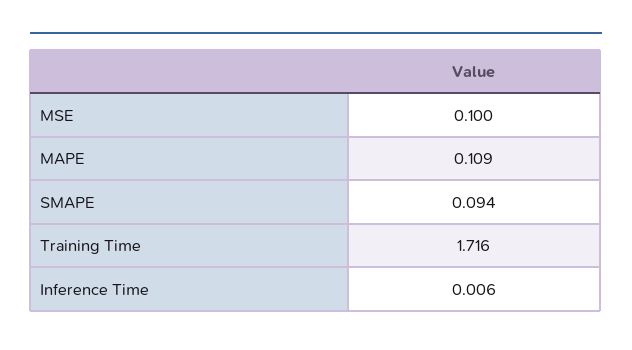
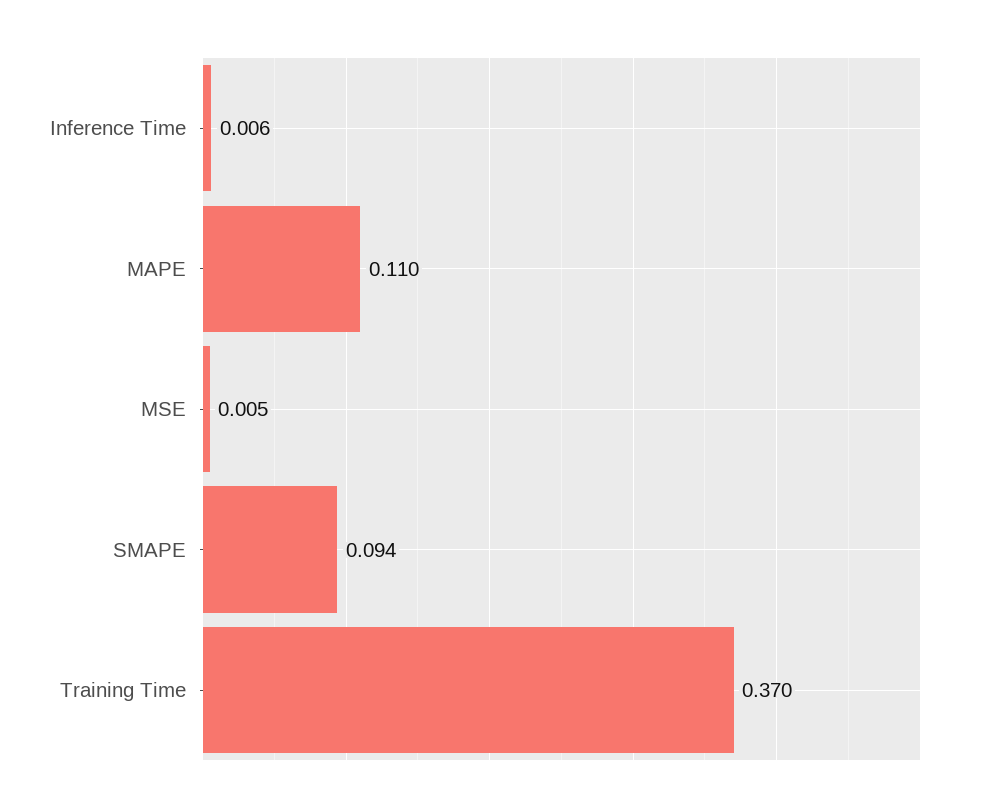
  {
-   "MSE": 0.1,
+   "MSE": 0.005,
-   "MAPE": 0.109,
+   "MAPE": 0.11,
    "SMAPE": 0.094,
-   "Training Time": 1.716,
+   "Training Time": 0.37,
    "Inference Time": 0.006
  }

